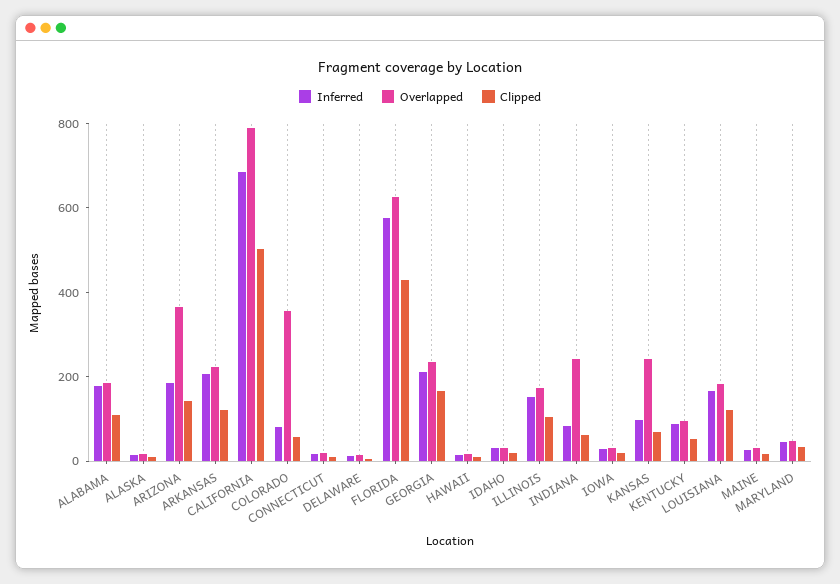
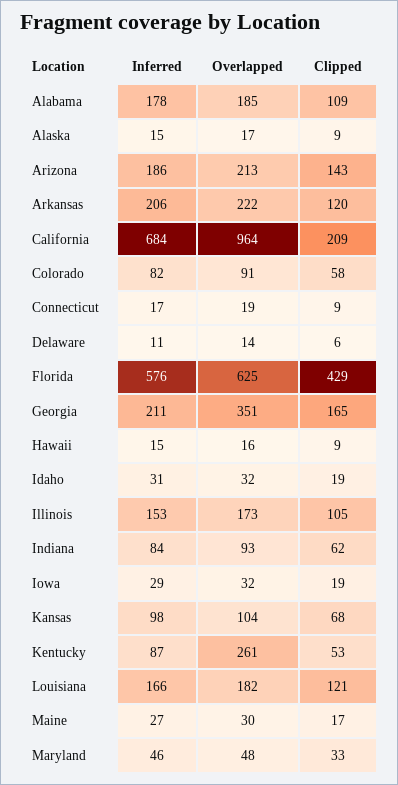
  {
    "Inferred": {
      "ALABAMA": 178,
      "ALASKA": 15,
      "ARIZONA": 186,
      "ARKANSAS": 206,
      "CALIFORNIA": 684,
      "COLORADO": 82,
      "CONNECTICUT": 17,
      "DELAWARE": 11,
      "FLORIDA": 576,
      "GEORGIA": 211,
      "HAWAII": 15,
      "IDAHO": 31,
      "ILLINOIS": 153,
      "INDIANA": 84,
      "IOWA": 29,
      "KANSAS": 98,
      "KENTUCKY": 87,
      "LOUISIANA": 166,
      "MAINE": 27,
      "MARYLAND": 46
    },
    "Overlapped": {
      "ALABAMA": 185,
      "ALASKA": 17,
-     "ARIZONA": 350,
+     "ARIZONA": 213,
      "ARKANSAS": 222,
-     "CALIFORNIA": 800,
+     "CALIFORNIA": 964,
-     "COLORADO": 350,
+     "COLORADO": 91,
      "CONNECTICUT": 19,
      "DELAWARE": 14,
      "FLORIDA": 625,
-     "GEORGIA": 250,
+     "GEORGIA": 351,
      "HAWAII": 16,
      "IDAHO": 32,
      "ILLINOIS": 173,
-     "INDIANA": 250,
+     "INDIANA": 93,
      "IOWA": 32,
-     "KANSAS": 250,
+     "KANSAS": 104,
-     "KENTUCKY": 100,
+     "KENTUCKY": 261,
      "LOUISIANA": 182,
      "MAINE": 30,
      "MARYLAND": 48
    },
    "Clipped": {
      "ALABAMA": 109,
      "ALASKA": 9,
      "ARIZONA": 143,
      "ARKANSAS": 120,
-     "CALIFORNIA": 500,
+     "CALIFORNIA": 209,
      "COLORADO": 58,
      "CONNECTICUT": 9,
      "DELAWARE": 6,
      "FLORIDA": 429,
      "GEORGIA": 165,
      "HAWAII": 9,
      "IDAHO": 19,
      "ILLINOIS": 105,
      "INDIANA": 62,
      "IOWA": 19,
      "KANSAS": 68,
      "KENTUCKY": 53,
      "LOUISIANA": 121,
      "MAINE": 17,
      "MARYLAND": 33
    }
  }

